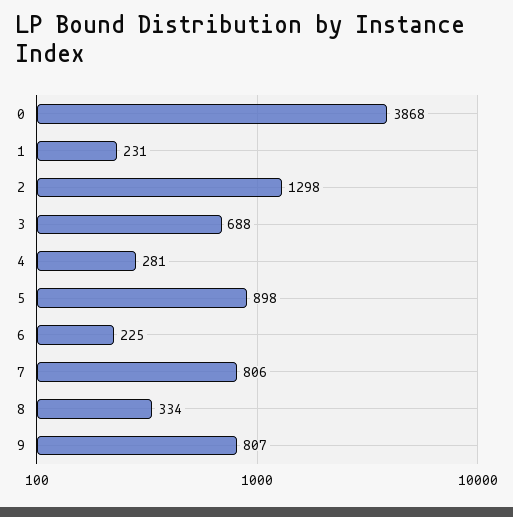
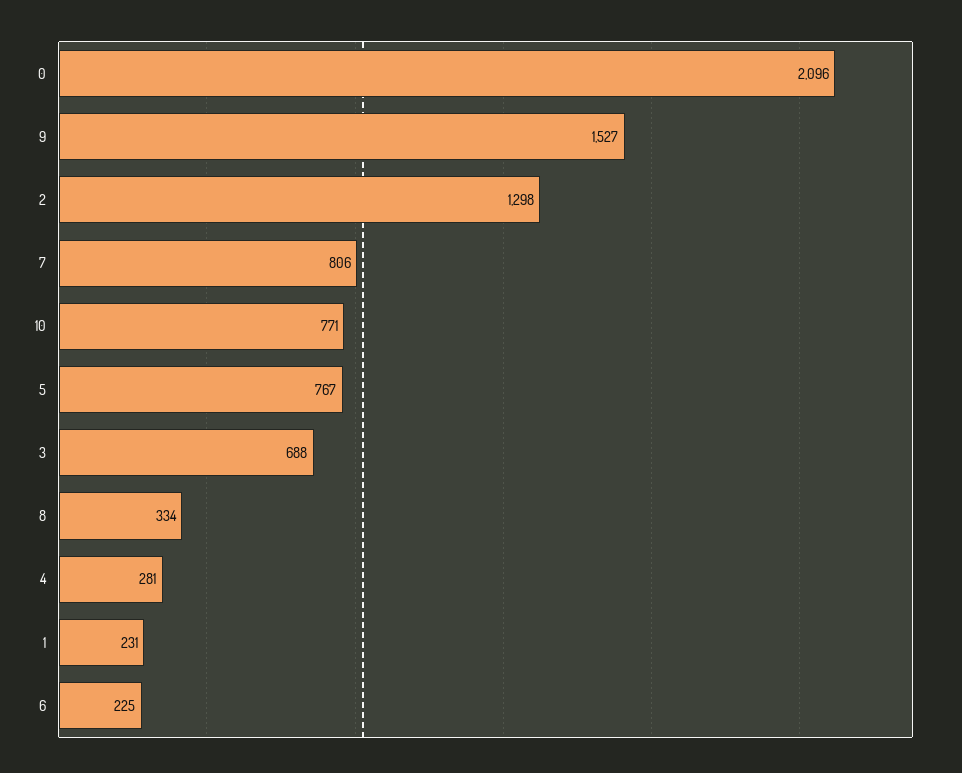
  {
-   "0": 3868,
+   "0": 2096,
    "1": 231,
    "2": 1298,
    "3": 688,
    "4": 281,
-   "5": 898,
+   "5": 767,
    "6": 225,
    "7": 806,
    "8": 334,
-   "9": 807
+   "9": 1527,
+   "10": 771
  }

